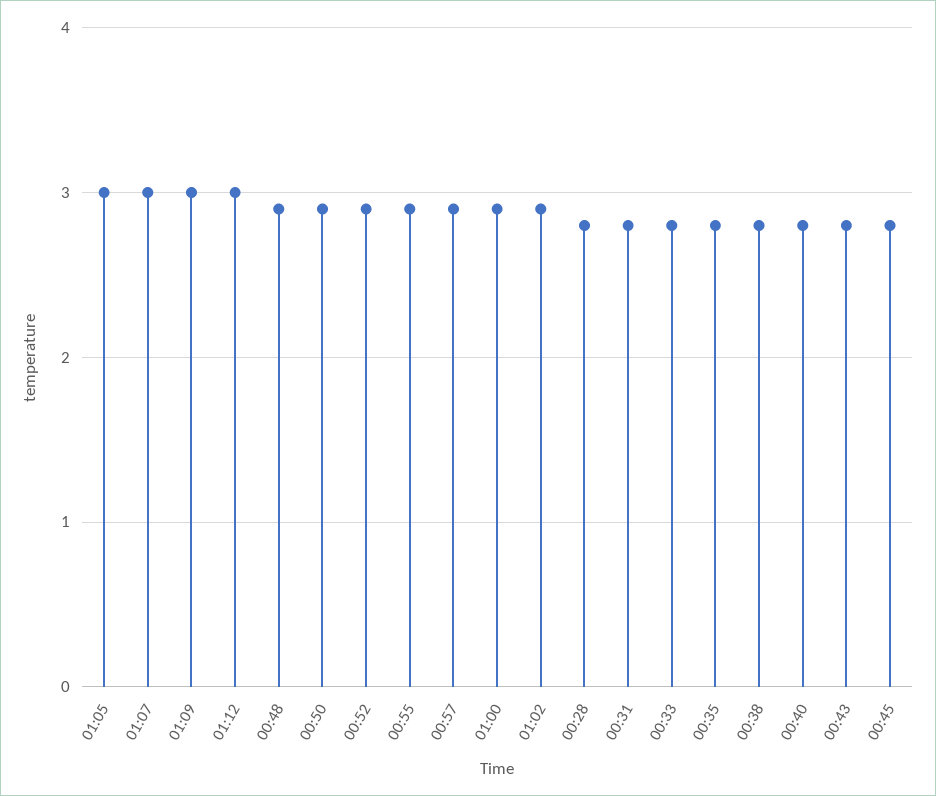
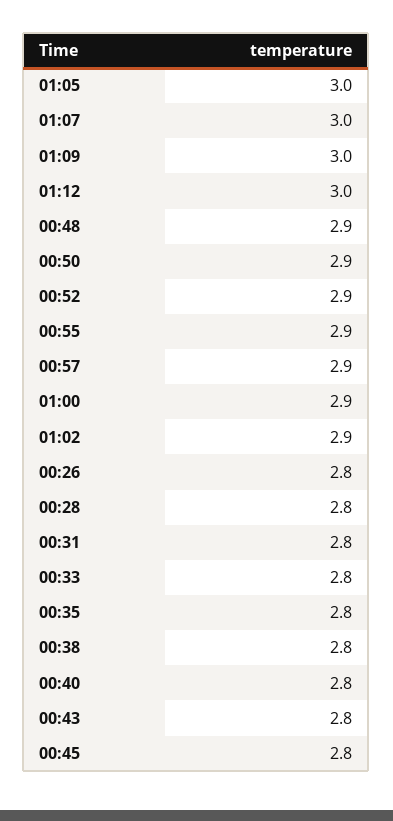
  {
    "01:05": 3,
    "01:07": 3,
    "01:09": 3,
    "01:12": 3,
    "00:48": 2.9,
    "00:50": 2.9,
    "00:52": 2.9,
    "00:55": 2.9,
    "00:57": 2.9,
    "01:00": 2.9,
    "01:02": 2.9,
    "00:28": 2.8,
    "00:31": 2.8,
    "00:33": 2.8,
    "00:35": 2.8,
    "00:38": 2.8,
    "00:40": 2.8,
    "00:43": 2.8,
-   "00:45": 2.8
+   "00:45": 2.8,
+   "00:26": 2.8
  }

